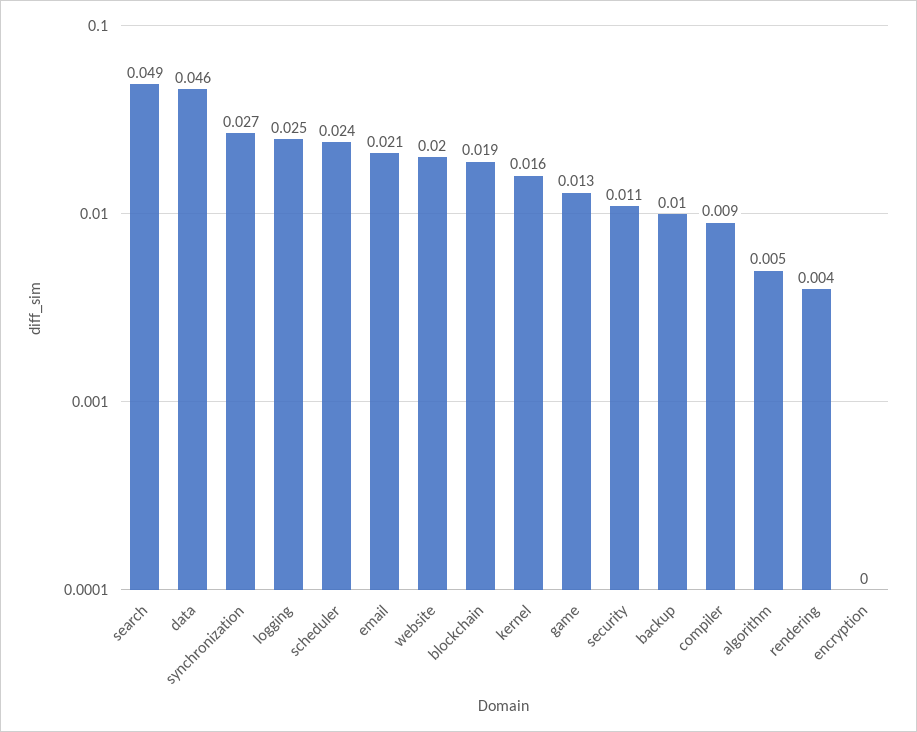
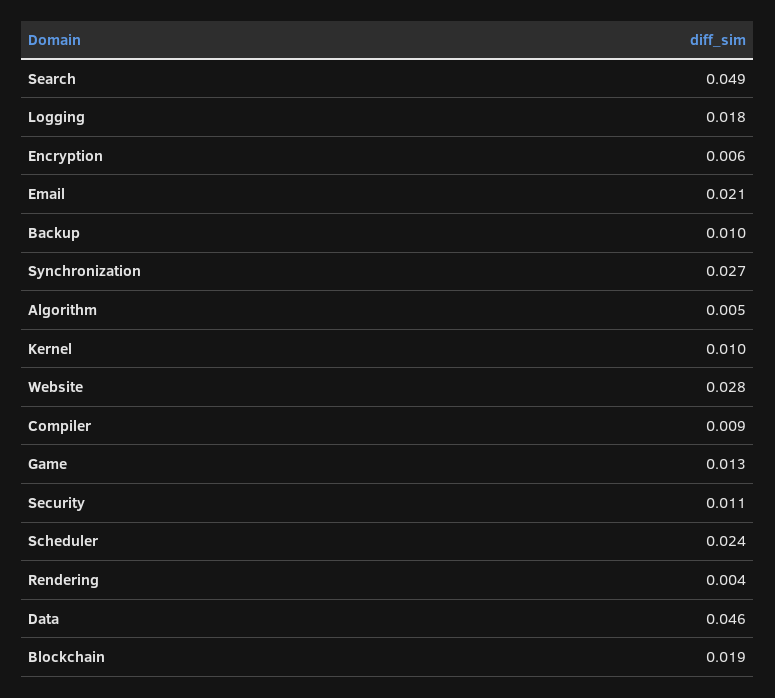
  {
    "search": 0.049,
    "data": 0.046,
    "synchronization": 0.027,
-   "logging": 0.025,
+   "logging": 0.018,
    "scheduler": 0.024,
    "email": 0.021,
-   "website": 0.02,
+   "website": 0.028,
    "blockchain": 0.019,
-   "kernel": 0.016,
+   "kernel": 0.01,
    "game": 0.013,
    "security": 0.011,
    "backup": 0.01,
    "compiler": 0.009,
    "algorithm": 0.005,
    "rendering": 0.004,
-   "encryption": 0
+   "encryption": 0.006
  }

